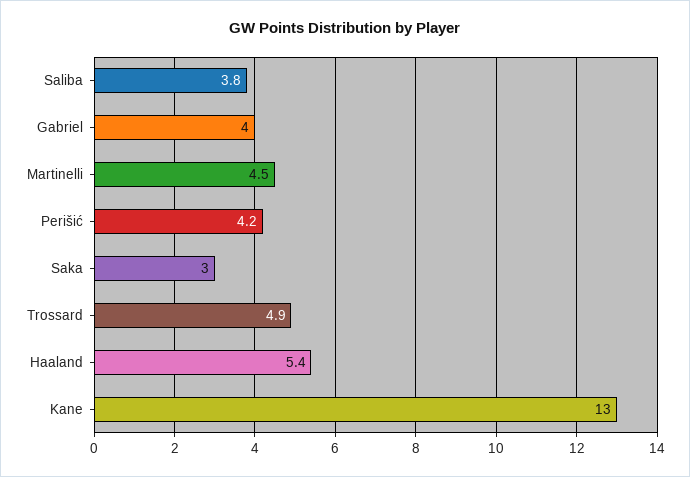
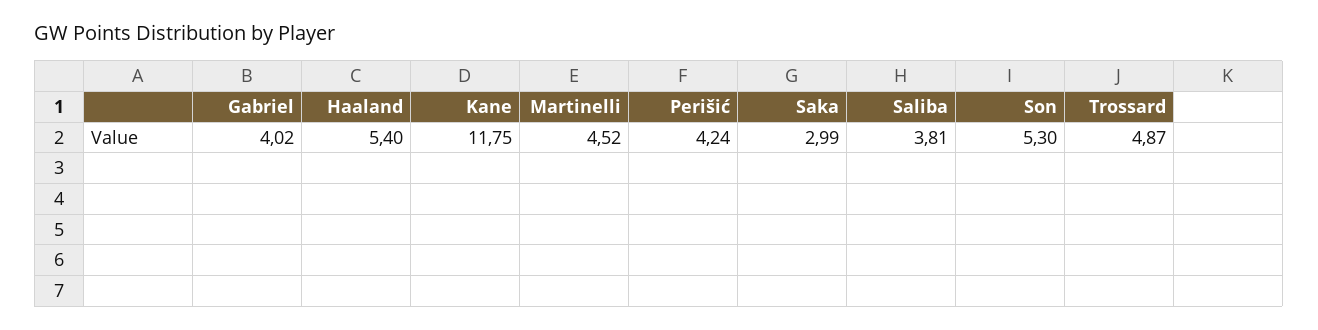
  {
    "Saliba": 3.81,
    "Gabriel": 4.02,
    "Martinelli": 4.52,
    "Perišić": 4.24,
    "Saka": 2.99,
    "Trossard": 4.87,
    "Haaland": 5.4,
-   "Kane": 13
+   "Kane": 11.75,
+   "Son": 5.3
  }

